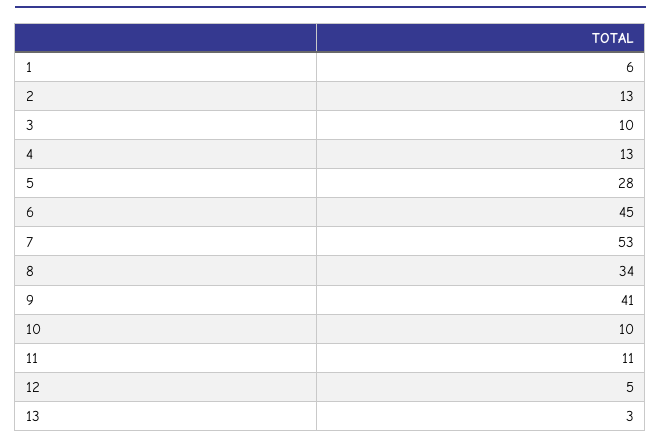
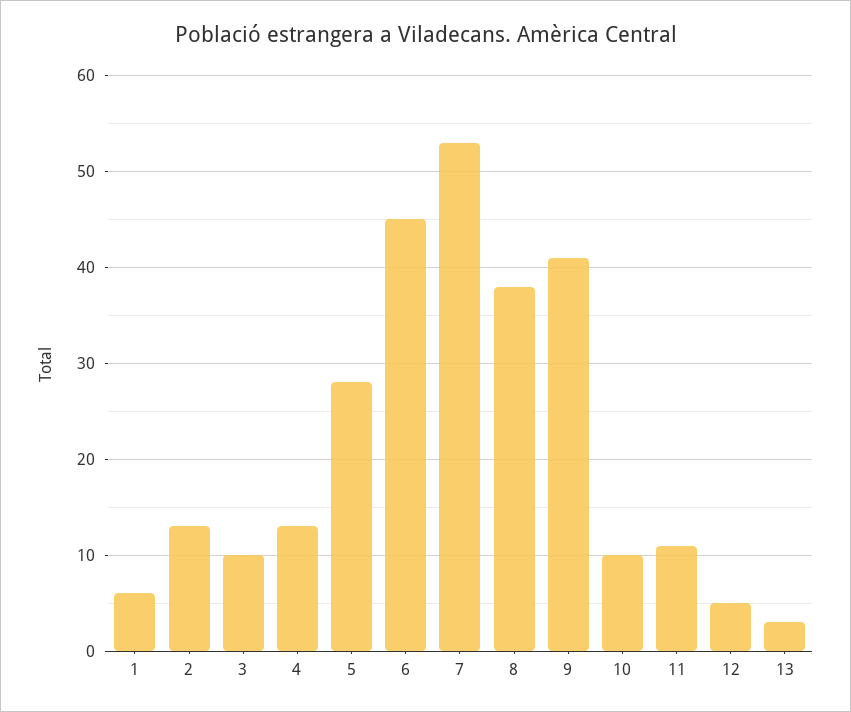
  {
    "1": 6,
    "2": 13,
    "3": 10,
    "4": 13,
    "5": 28,
    "6": 45,
    "7": 53,
-   "8": 34,
+   "8": 38,
    "9": 41,
    "10": 10,
    "11": 11,
    "12": 5,
    "13": 3
  }

